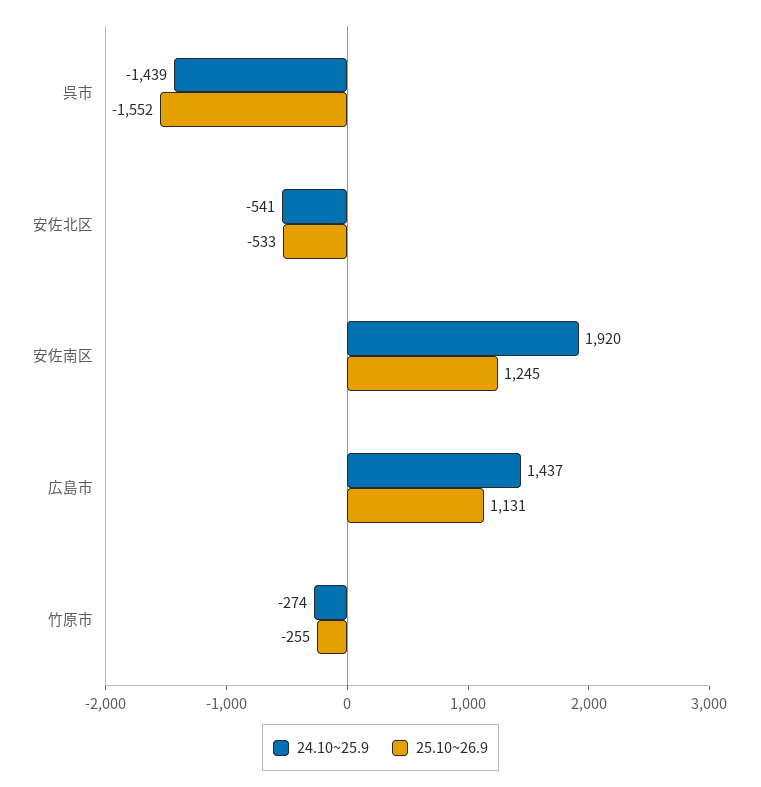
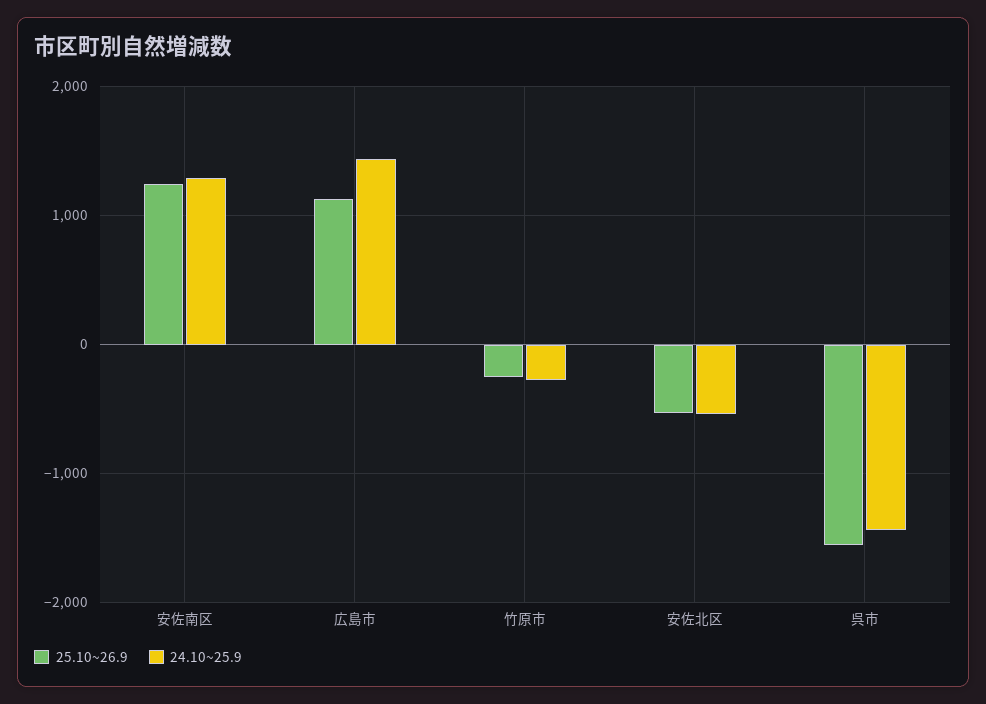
  {
    "24.10~25.9": {
      "呉市": -1439,
      "安佐北区": -541,
-     "安佐南区": 1920,
+     "安佐南区": 1300,
      "広島市": 1437,
      "竹原市": -274
    },
    "25.10~26.9": {
      "呉市": -1552,
      "安佐北区": -533,
      "安佐南区": 1245,
      "広島市": 1131,
      "竹原市": -255
    }
  }

